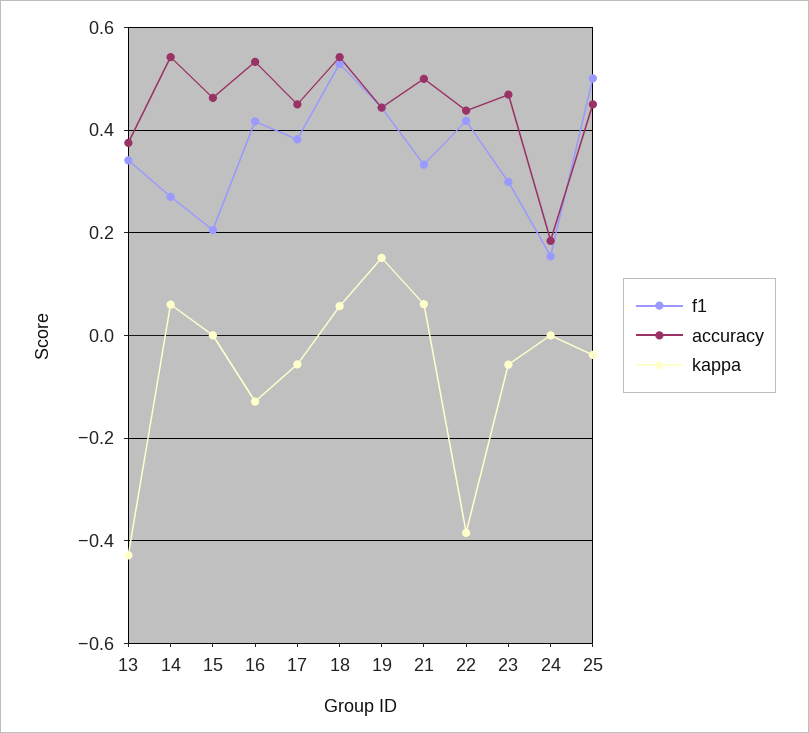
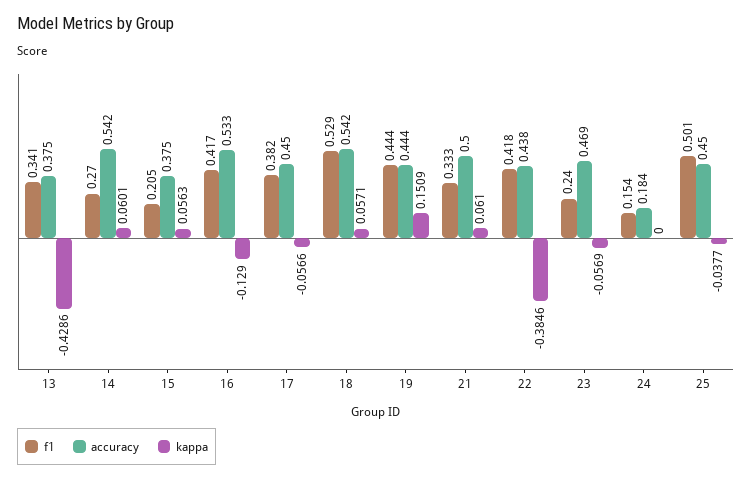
  {
    "f1": {
      "13": 0.341,
      "14": 0.27,
      "15": 0.205,
      "16": 0.417,
      "17": 0.382,
      "18": 0.529,
      "19": 0.444,
      "21": 0.333,
      "22": 0.418,
-     "23": 0.3,
+     "23": 0.24,
      "24": 0.154,
      "25": 0.501
    },
    "accuracy": {
      "13": 0.375,
      "14": 0.542,
-     "15": 0.46,
+     "15": 0.375,
      "16": 0.533,
      "17": 0.45,
      "18": 0.542,
      "19": 0.444,
      "21": 0.5,
      "22": 0.438,
      "23": 0.469,
      "24": 0.184,
      "25": 0.45
    },
    "kappa": {
      "13": -0.4286,
      "14": 0.0601,
-     "15": 0,
+     "15": 0.0563,
      "16": -0.129,
      "17": -0.0566,
      "18": 0.0571,
      "19": 0.1509,
      "21": 0.061,
      "22": -0.3846,
      "23": -0.0569,
      "24": 0,
      "25": -0.0377
    }
  }

